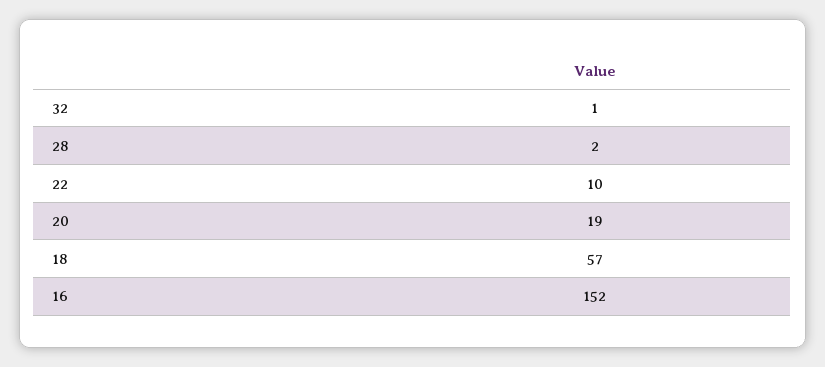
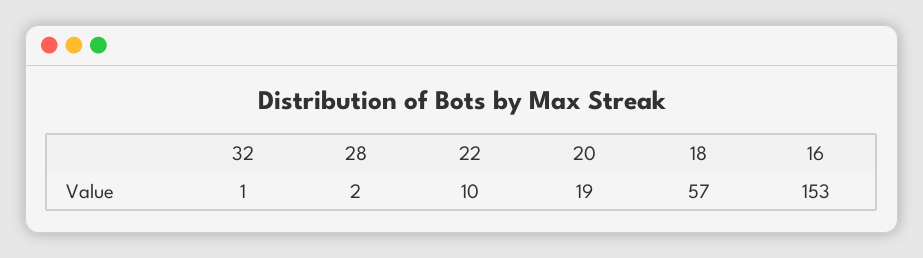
  {
    "32": 1,
    "28": 2,
    "22": 10,
    "20": 19,
    "18": 57,
-   "16": 152
+   "16": 153
  }

